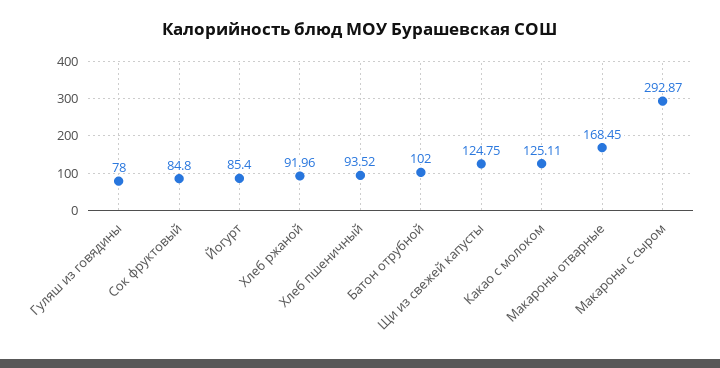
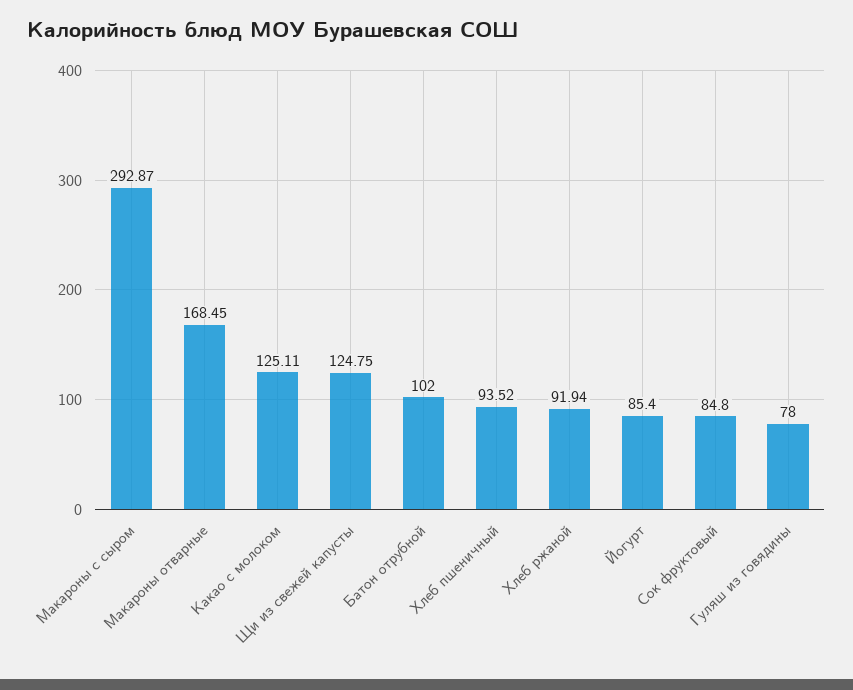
  {
    "Гуляш из говядины": 78,
    "Сок фруктовый": 84.8,
    "Йогурт": 85.4,
-   "Хлеб ржаной": 91.96,
+   "Хлеб ржаной": 91.94,
    "Хлеб пшеничный": 93.52,
    "Батон отрубной": 102,
    "Щи из свежей капусты": 124.75,
    "Какао с молоком": 125.11,
    "Макароны отварные": 168.45,
    "Макароны с сыром": 292.87
  }

